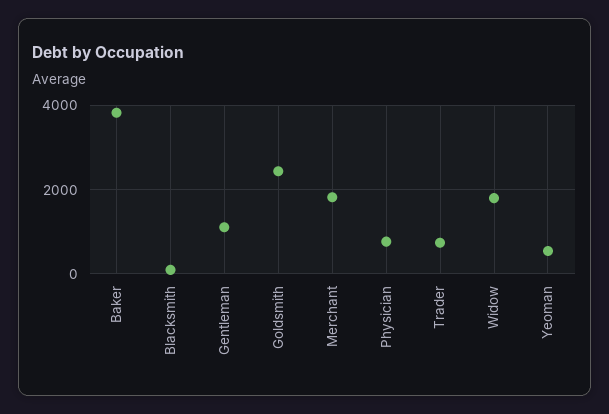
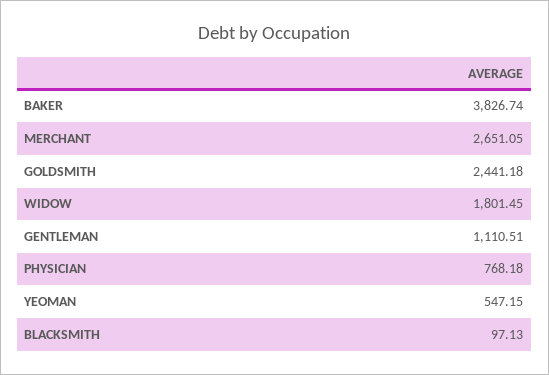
  {
    "Baker": 3826.74,
    "Blacksmith": 97.13,
    "Gentleman": 1110.51,
    "Goldsmith": 2441.18,
-   "Merchant": 1800,
+   "Merchant": 2651.05,
    "Physician": 768.18,
-   "Trader": 800,
    "Widow": 1801.45,
    "Yeoman": 547.15
  }

